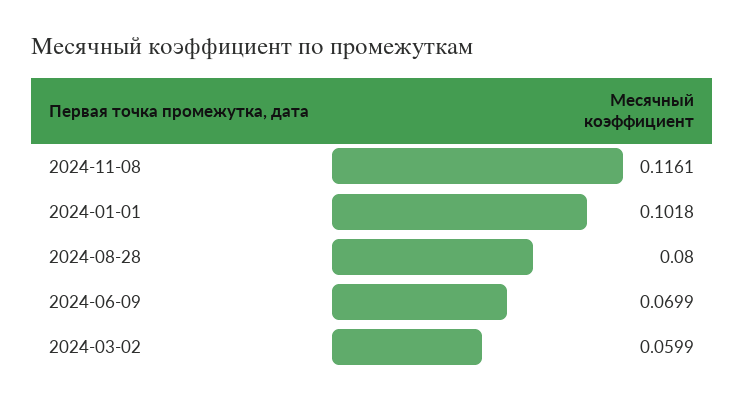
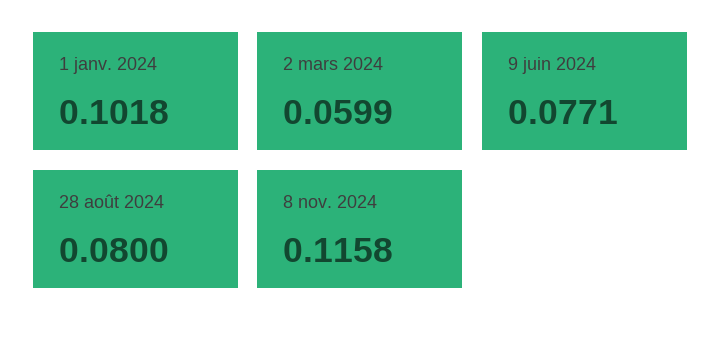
  {
-   "2024-11-08": 0.1161,
+   "2024-11-08": 0.1158,
    "2024-01-01": 0.1018,
    "2024-08-28": 0.08,
-   "2024-06-09": 0.0699,
+   "2024-06-09": 0.0771,
    "2024-03-02": 0.0599
  }

